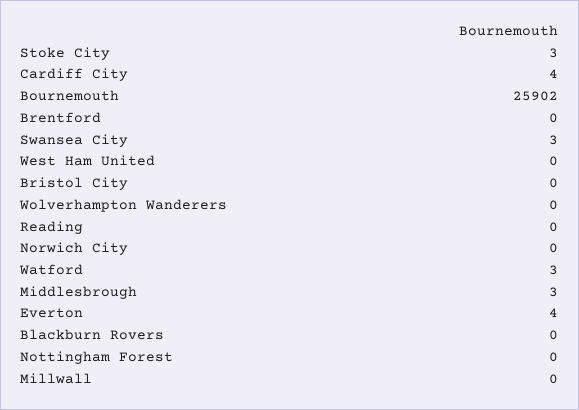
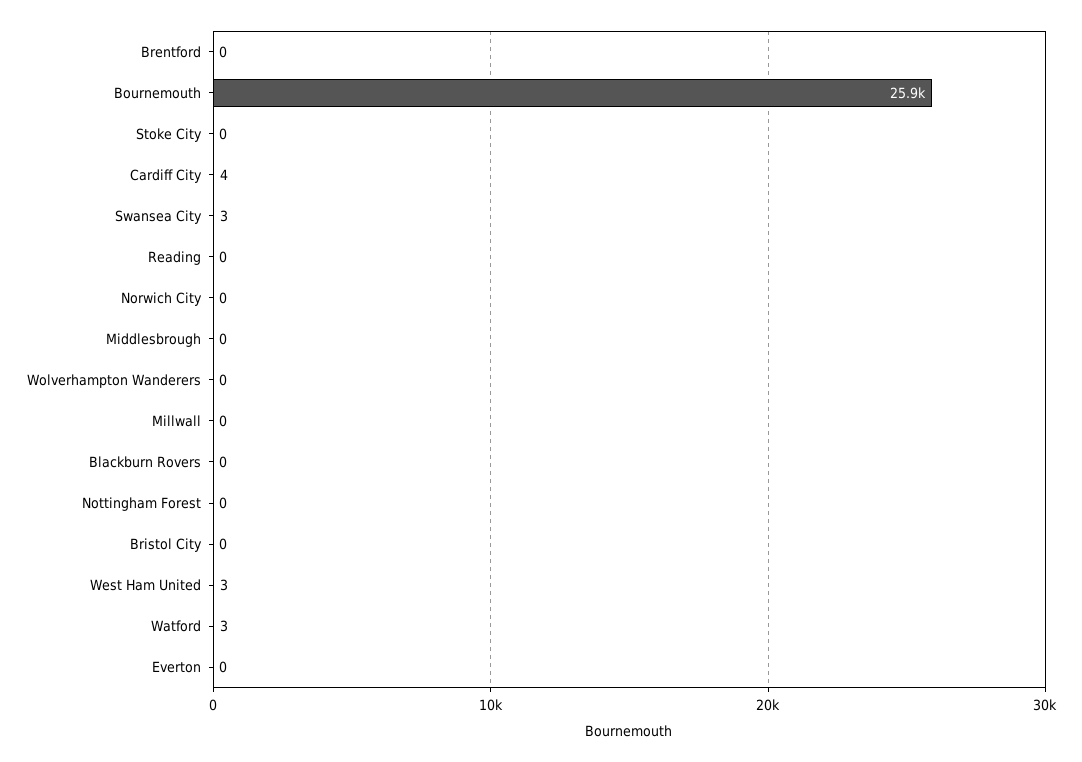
  {
-   "Stoke City": 3,
+   "Stoke City": 0,
    "Cardiff City": 4,
    "Bournemouth": 25902,
    "Brentford": 0,
    "Swansea City": 3,
-   "West Ham United": 0,
+   "West Ham United": 3,
    "Bristol City": 0,
    "Wolverhampton Wanderers": 0,
    "Reading": 0,
    "Norwich City": 0,
    "Watford": 3,
-   "Middlesbrough": 3,
+   "Middlesbrough": 0,
-   "Everton": 4,
+   "Everton": 0,
    "Blackburn Rovers": 0,
    "Nottingham Forest": 0,
    "Millwall": 0
  }

